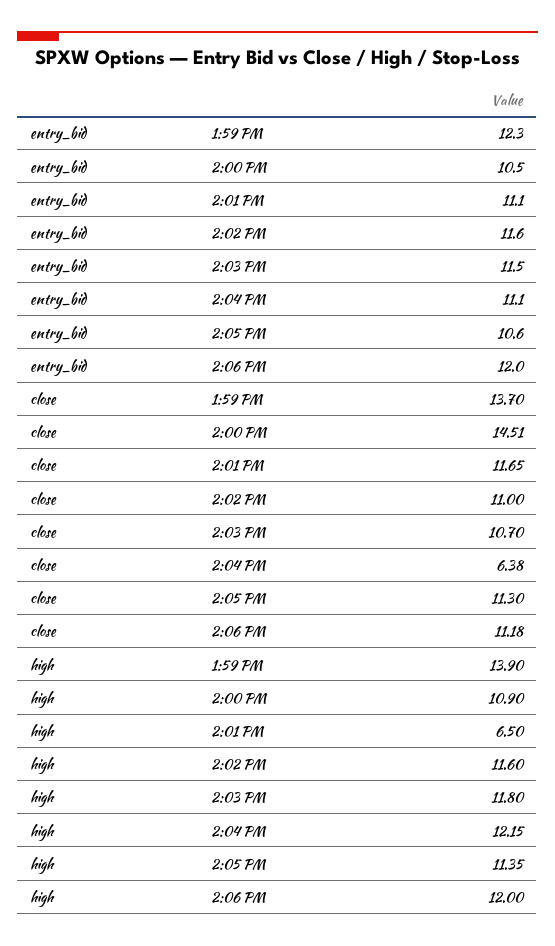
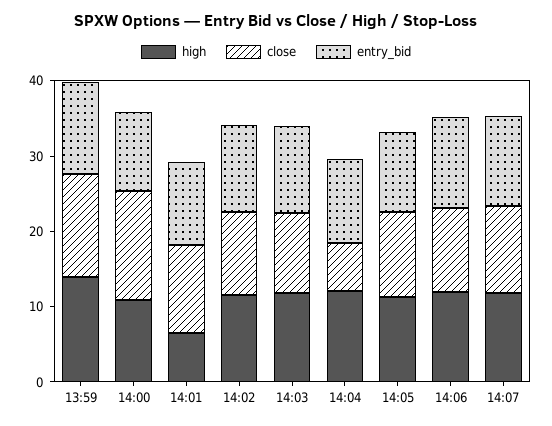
  {
    "entry_bid": {
      "1:59 PM": 12.3,
      "2:00 PM": 10.5,
      "2:01 PM": 11.1,
      "2:02 PM": 11.6,
      "2:03 PM": 11.5,
      "2:04 PM": 11.1,
      "2:05 PM": 10.6,
-     "2:06 PM": 12
+     "2:06 PM": 12,
+     "14:07": 12
    },
    "close": {
      "1:59 PM": 13.7,
      "2:00 PM": 14.51,
      "2:01 PM": 11.65,
      "2:02 PM": 11,
      "2:03 PM": 10.7,
      "2:04 PM": 6.38,
      "2:05 PM": 11.3,
-     "2:06 PM": 11.18
+     "2:06 PM": 11.18,
+     "14:07": 12
    },
    "high": {
      "1:59 PM": 13.9,
      "2:00 PM": 10.9,
      "2:01 PM": 6.5,
      "2:02 PM": 11.6,
      "2:03 PM": 11.8,
      "2:04 PM": 12.15,
      "2:05 PM": 11.35,
-     "2:06 PM": 12
+     "2:06 PM": 12,
+     "14:07": 12
    }
  }

